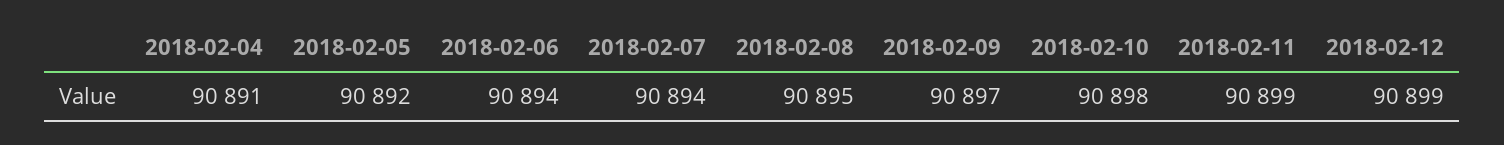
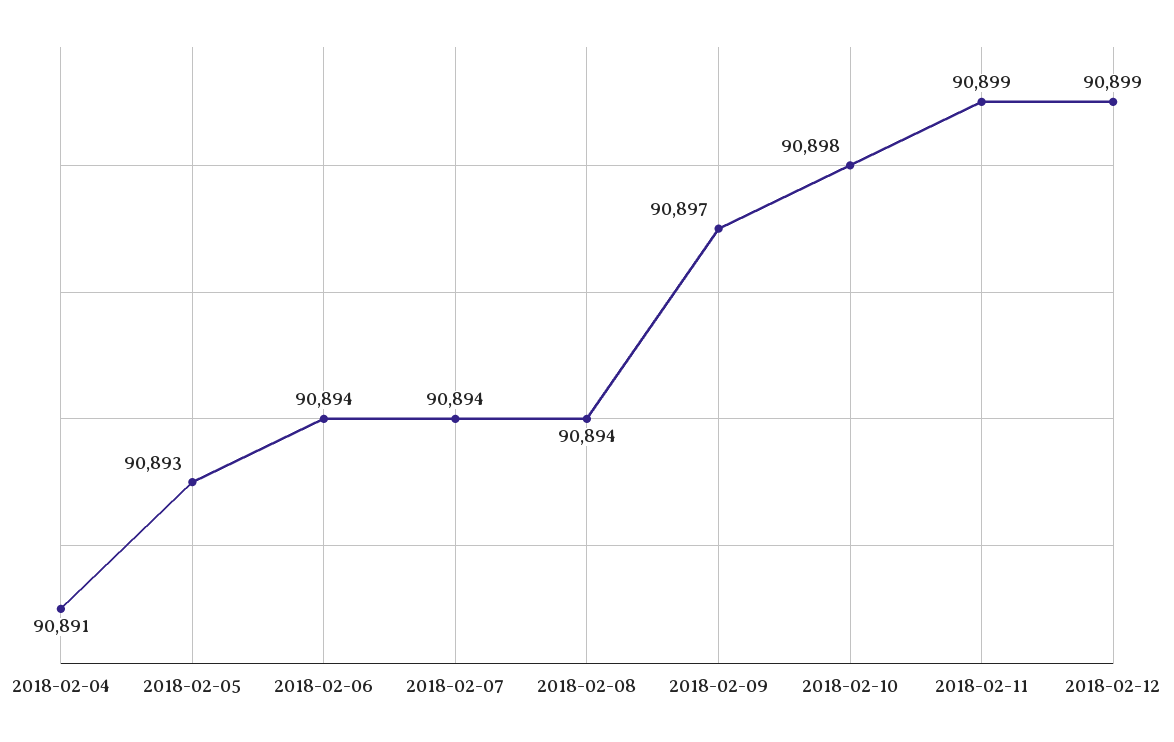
  {
    "2018-02-04": 90891,
-   "2018-02-05": 90892,
+   "2018-02-05": 90893,
    "2018-02-06": 90894,
    "2018-02-07": 90894,
-   "2018-02-08": 90895,
+   "2018-02-08": 90894,
    "2018-02-09": 90897,
    "2018-02-10": 90898,
    "2018-02-11": 90899,
    "2018-02-12": 90899
  }

